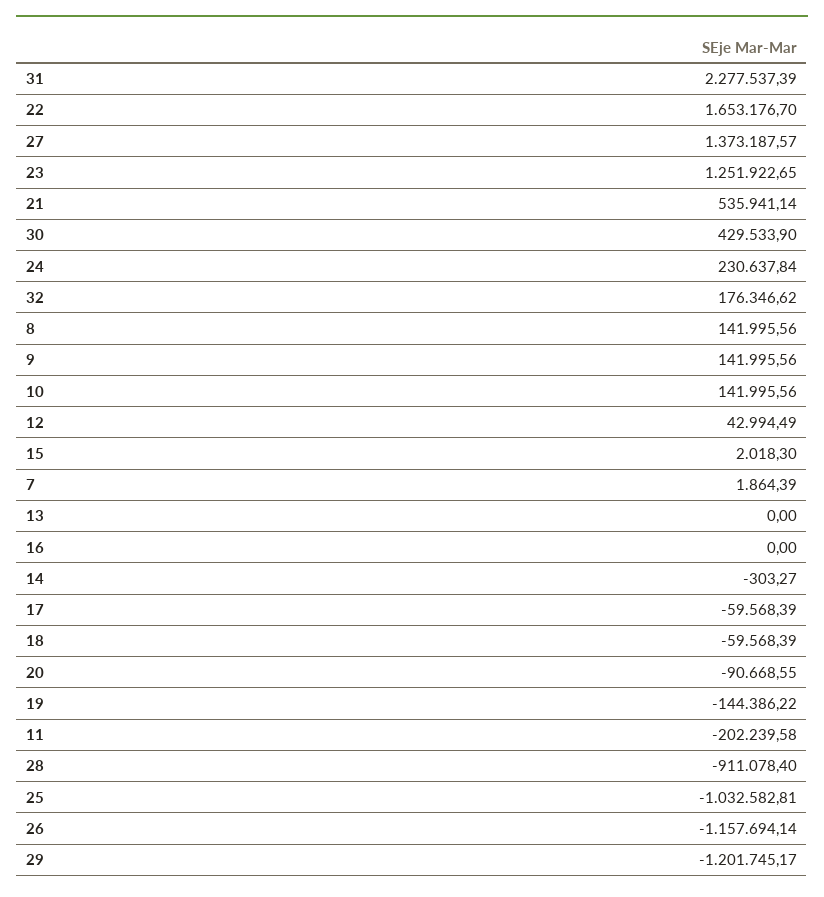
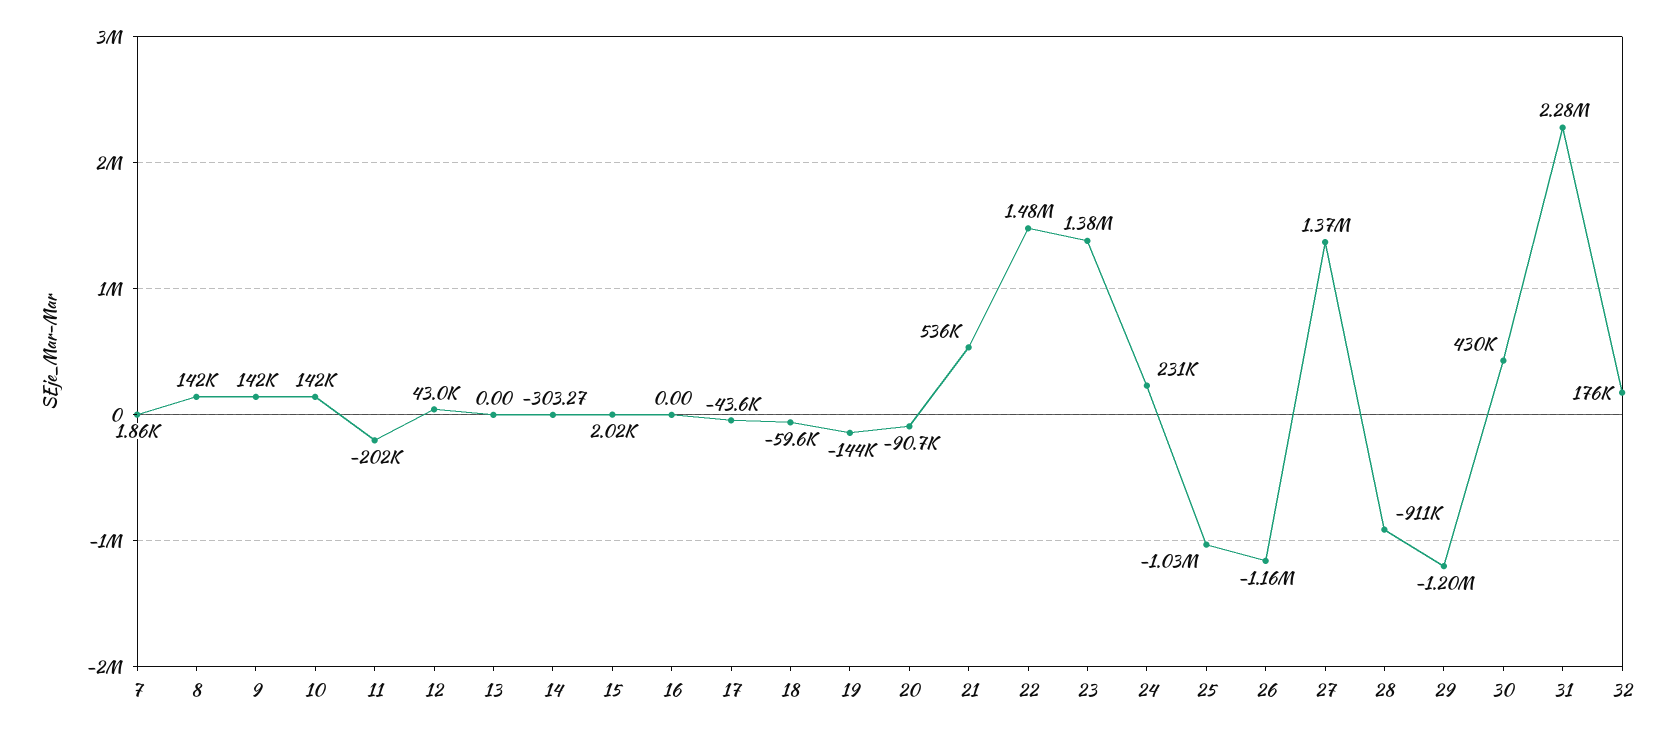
  {
    "31": 2277537.39,
-   "22": 1653176.7,
+   "22": 1480000,
    "27": 1373187.57,
-   "23": 1251922.65,
+   "23": 1380000,
    "21": 535941.14,
    "30": 429533.9,
    "24": 230637.84,
    "32": 176346.62,
    "8": 141995.56,
    "9": 141995.56,
    "10": 141995.56,
    "12": 42994.49,
    "15": 2018.3,
    "7": 1864.39,
    "13": 0,
    "16": 0,
    "14": -303.27,
-   "17": -59568.39,
+   "17": -43600,
    "18": -59568.39,
    "20": -90668.55,
    "19": -144386.22,
    "11": -202239.58,
    "28": -911078.4,
    "25": -1032582.81,
    "26": -1157694.14,
    "29": -1201745.17
  }

